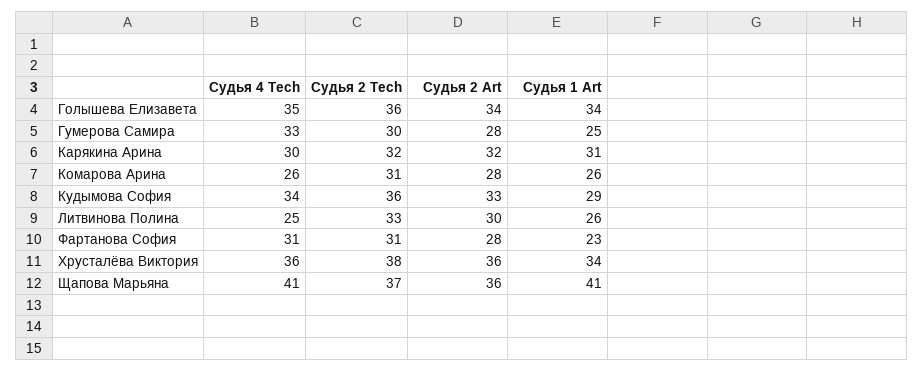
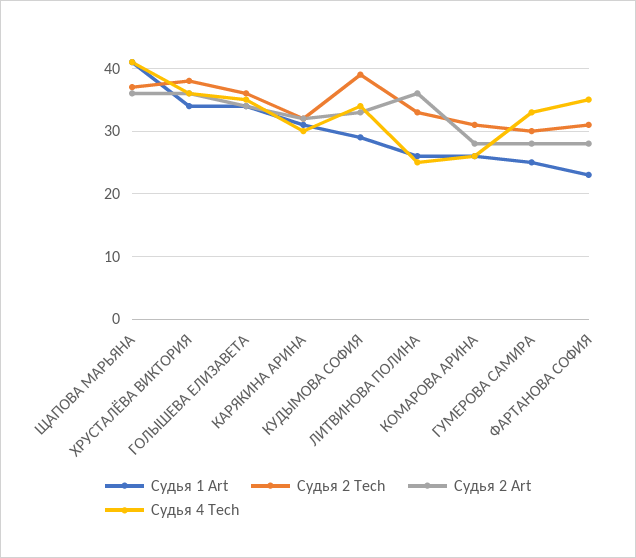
  {
    "Судья 4 Tech": {
      "Голышева Елизавета": 35,
      "Гумерова Самира": 33,
      "Карякина Арина": 30,
      "Комарова Арина": 26,
      "Кудымова София": 34,
      "Литвинова Полина": 25,
-     "Фартанова София": 31,
+     "Фартанова София": 35,
      "Хрусталёва Виктория": 36,
      "Щапова Марьяна": 41
    },
    "Судья 2 Tech": {
      "Голышева Елизавета": 36,
      "Гумерова Самира": 30,
      "Карякина Арина": 32,
      "Комарова Арина": 31,
-     "Кудымова София": 36,
+     "Кудымова София": 39,
      "Литвинова Полина": 33,
      "Фартанова София": 31,
      "Хрусталёва Виктория": 38,
      "Щапова Марьяна": 37
    },
    "Судья 2 Art": {
      "Голышева Елизавета": 34,
      "Гумерова Самира": 28,
      "Карякина Арина": 32,
      "Комарова Арина": 28,
      "Кудымова София": 33,
-     "Литвинова Полина": 30,
+     "Литвинова Полина": 36,
      "Фартанова София": 28,
      "Хрусталёва Виктория": 36,
      "Щапова Марьяна": 36
    },
    "Судья 1 Art": {
      "Голышева Елизавета": 34,
      "Гумерова Самира": 25,
      "Карякина Арина": 31,
      "Комарова Арина": 26,
      "Кудымова София": 29,
      "Литвинова Полина": 26,
      "Фартанова София": 23,
      "Хрусталёва Виктория": 34,
      "Щапова Марьяна": 41
    }
  }

